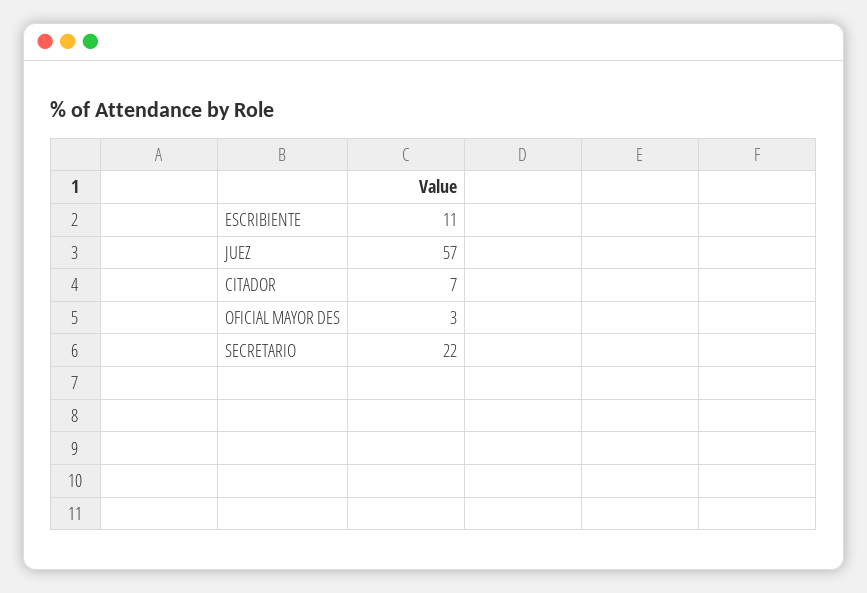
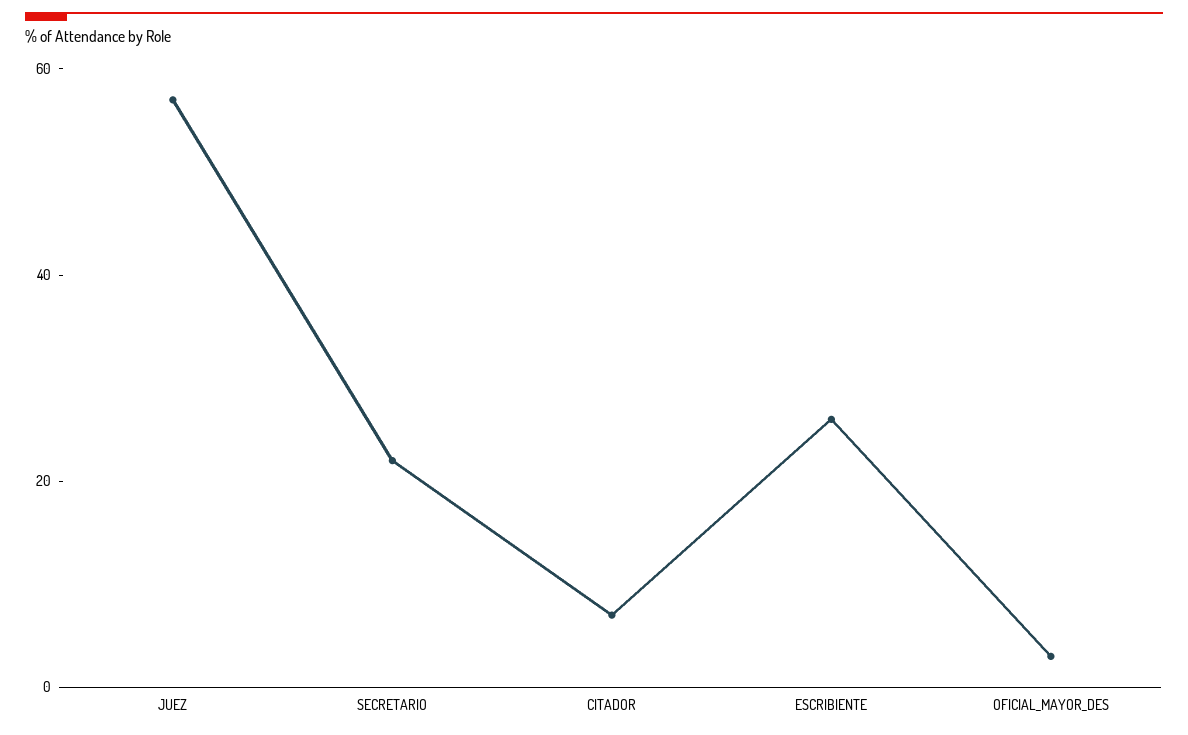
  {
-   "ESCRIBIENTE": 11,
+   "ESCRIBIENTE": 25,
    "JUEZ": 57,
    "CITADOR": 7,
    "OFICIAL MAYOR DES": 3,
    "SECRETARIO": 22
  }

